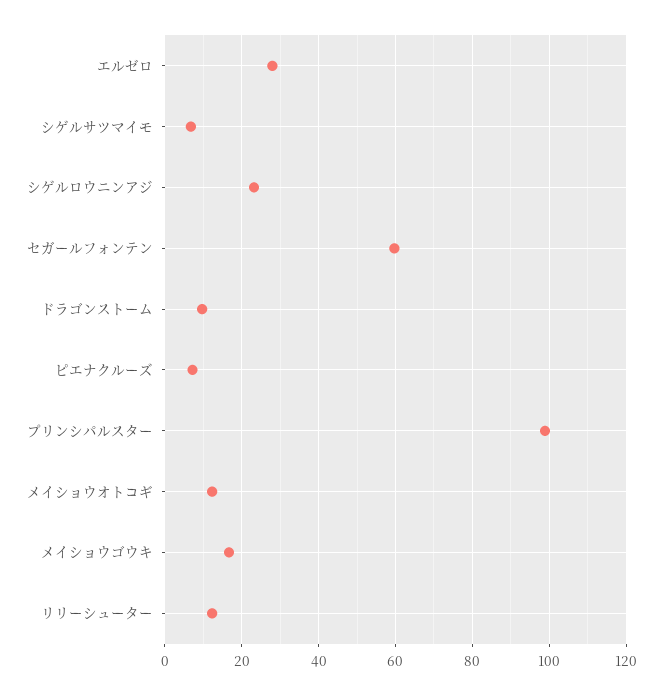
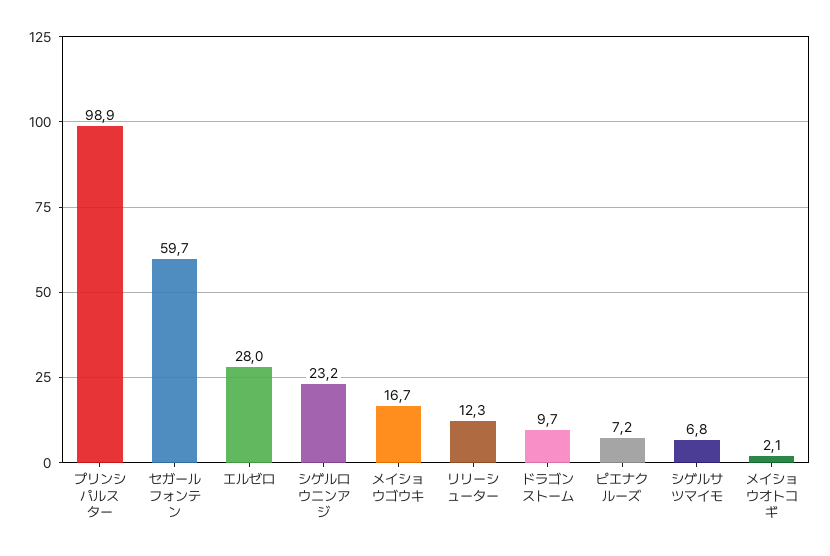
  {
    "エルゼロ": 28,
    "シゲルサツマイモ": 6.8,
    "シゲルロウニンアジ": 23.2,
    "セガールフォンテン": 59.7,
    "ドラゴンストーム": 9.7,
    "ピエナクルーズ": 7.2,
    "プリンシパルスター": 98.9,
-   "メイショウオトコギ": 12,
+   "メイショウオトコギ": 2.1,
    "メイショウゴウキ": 16.7,
    "リリーシューター": 12.3
  }

